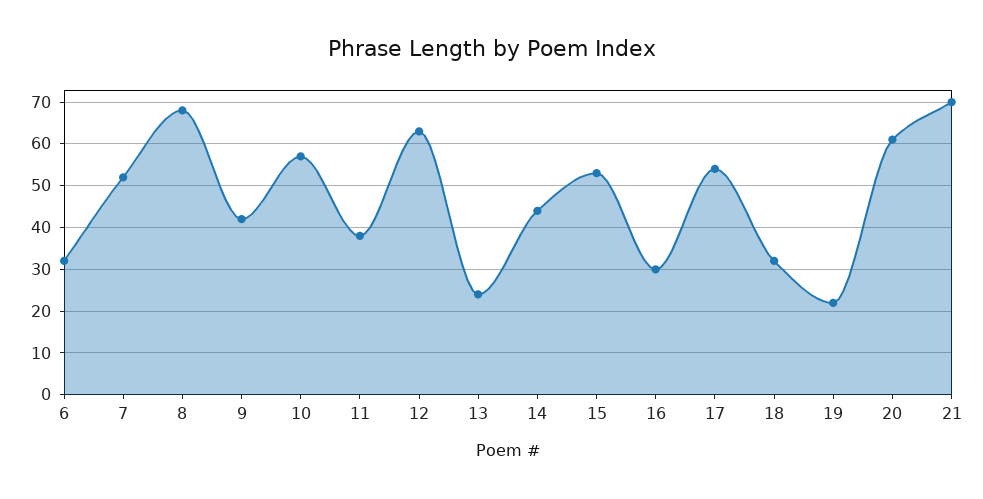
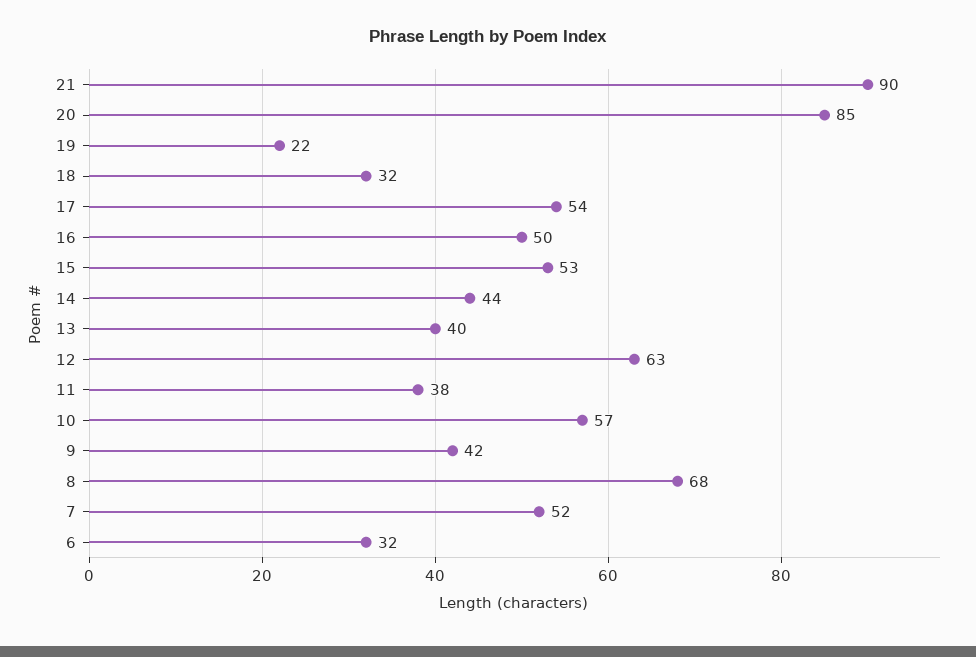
  {
    "6": 32,
    "7": 52,
    "8": 68,
    "9": 42,
    "10": 57,
    "11": 38,
    "12": 63,
-   "13": 25,
+   "13": 40,
    "14": 44,
    "15": 53,
-   "16": 30,
+   "16": 50,
    "17": 54,
    "18": 32,
    "19": 22,
-   "20": 60,
+   "20": 85,
-   "21": 70
+   "21": 90
  }

